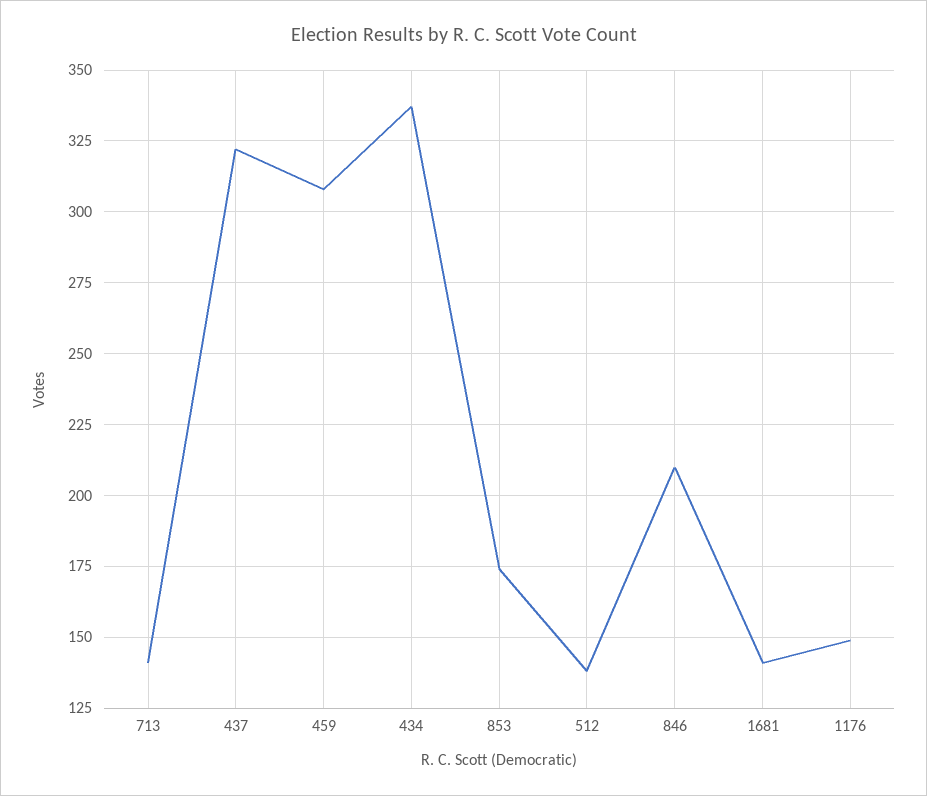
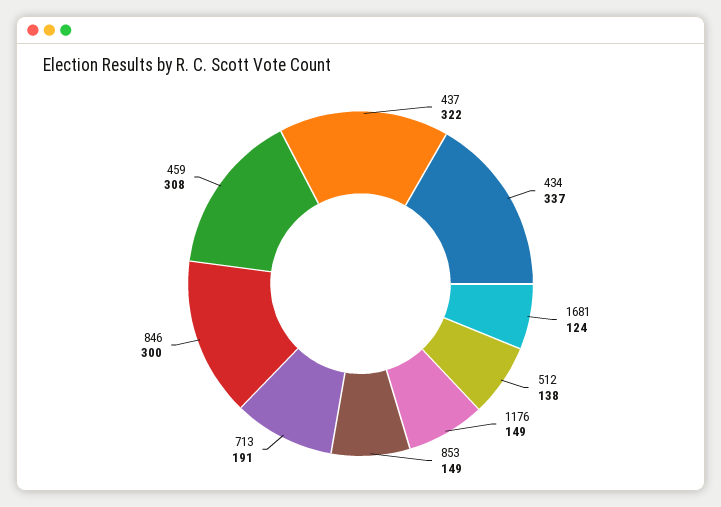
  {
-   "713": 140,
+   "713": 191,
    "437": 322,
    "459": 308,
    "434": 337,
-   "853": 175,
+   "853": 149,
    "512": 138,
-   "846": 210,
+   "846": 300,
-   "1681": 140,
+   "1681": 124,
    "1176": 149
  }

